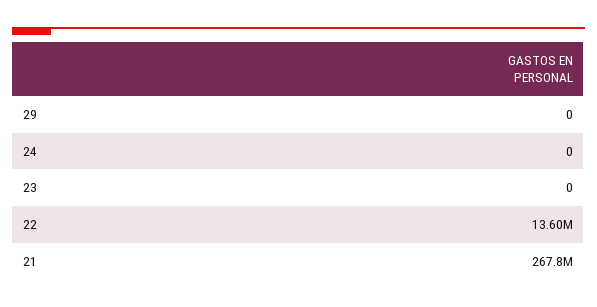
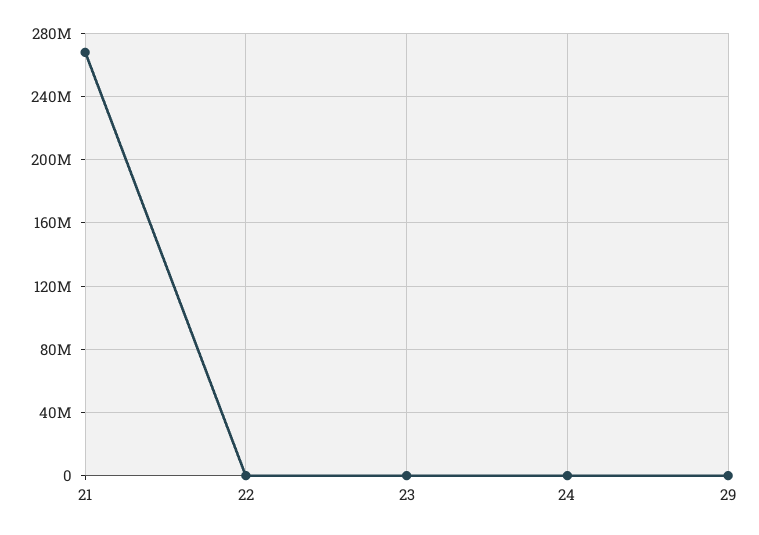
  {
    "29": 0,
    "24": 0,
    "23": 0,
-   "22": 13600000,
+   "22": 0,
    "21": 267800000
  }

